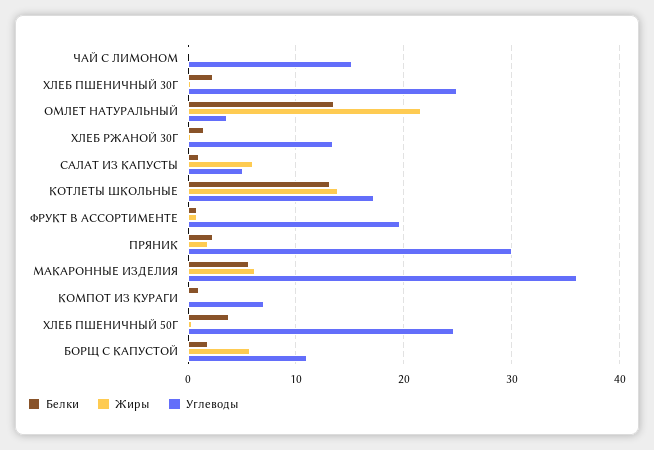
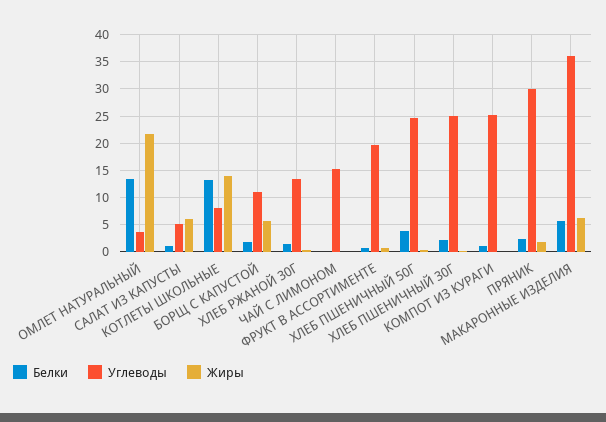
  {
    "Белки": {
      "ЧАЙ С ЛИМОНОМ": 0,
      "ХЛЕБ ПШЕНИЧНЫЙ 30Г": 2,
      "ОМЛЕТ НАТУРАЛЬНЫЙ": 13,
      "ХЛЕБ РЖАНОЙ 30Г": 1,
      "САЛАТ ИЗ КАПУСТЫ": 1,
      "КОТЛЕТЫ ШКОЛЬНЫЕ": 13,
      "ФРУКТ В АССОРТИМЕНТЕ": 1,
      "ПРЯНИК": 2,
      "МАКАРОННЫЕ ИЗДЕЛИЯ": 6,
      "КОМПОТ ИЗ КУРАГИ": 1,
      "ХЛЕБ ПШЕНИЧНЫЙ 50Г": 4,
      "БОРЩ С КАПУСТОЙ": 2
    },
    "Жиры": {
      "ЧАЙ С ЛИМОНОМ": 0,
      "ХЛЕБ ПШЕНИЧНЫЙ 30Г": 0,
      "ОМЛЕТ НАТУРАЛЬНЫЙ": 22,
      "ХЛЕБ РЖАНОЙ 30Г": 0,
      "САЛАТ ИЗ КАПУСТЫ": 6,
      "КОТЛЕТЫ ШКОЛЬНЫЕ": 14,
      "ФРУКТ В АССОРТИМЕНТЕ": 1,
      "ПРЯНИК": 2,
      "МАКАРОННЫЕ ИЗДЕЛИЯ": 6,
      "КОМПОТ ИЗ КУРАГИ": 0,
      "ХЛЕБ ПШЕНИЧНЫЙ 50Г": 0,
      "БОРЩ С КАПУСТОЙ": 6
    },
    "Углеводы": {
      "ЧАЙ С ЛИМОНОМ": 15,
      "ХЛЕБ ПШЕНИЧНЫЙ 30Г": 25,
      "ОМЛЕТ НАТУРАЛЬНЫЙ": 4,
      "ХЛЕБ РЖАНОЙ 30Г": 13,
      "САЛАТ ИЗ КАПУСТЫ": 5,
-     "КОТЛЕТЫ ШКОЛЬНЫЕ": 17,
+     "КОТЛЕТЫ ШКОЛЬНЫЕ": 7.5,
      "ФРУКТ В АССОРТИМЕНТЕ": 20,
      "ПРЯНИК": 30,
      "МАКАРОННЫЕ ИЗДЕЛИЯ": 36,
-     "КОМПОТ ИЗ КУРАГИ": 7,
+     "КОМПОТ ИЗ КУРАГИ": 25,
      "ХЛЕБ ПШЕНИЧНЫЙ 50Г": 25,
      "БОРЩ С КАПУСТОЙ": 11
    }
  }

